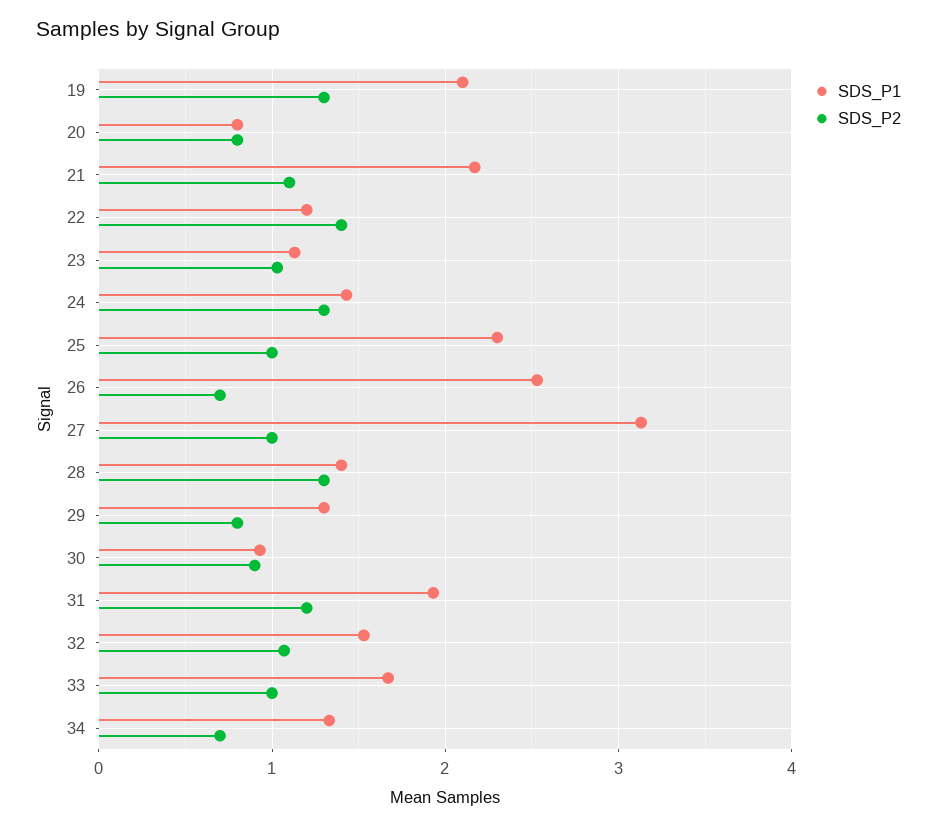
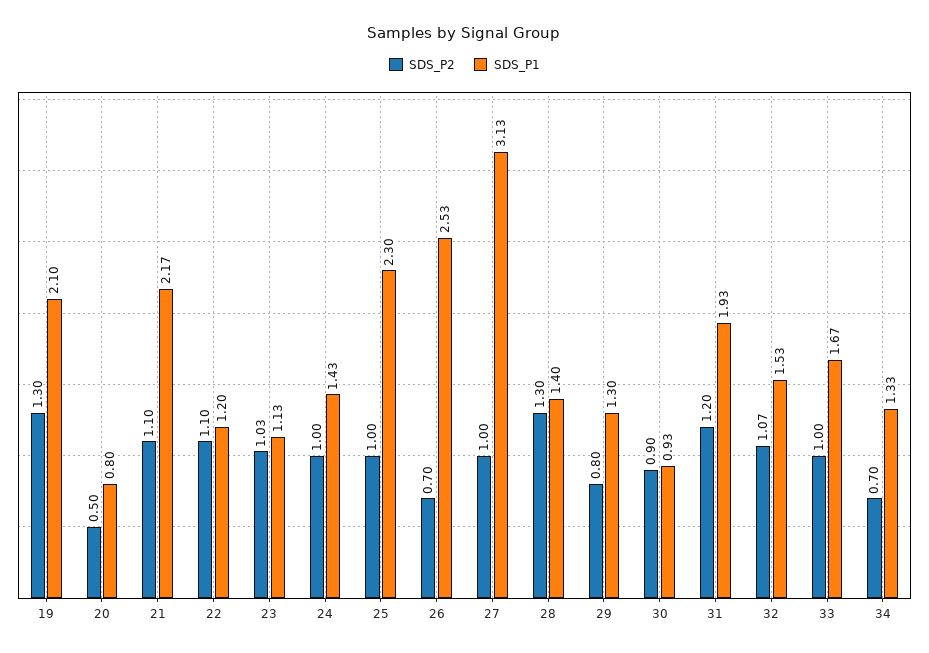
  {
    "SDS_P1": {
      "19": 2.1,
      "20": 0.8,
      "21": 2.17,
      "22": 1.2,
      "23": 1.13,
      "24": 1.43,
      "25": 2.3,
      "26": 2.53,
      "27": 3.13,
      "28": 1.4,
      "29": 1.3,
      "30": 0.93,
      "31": 1.93,
      "32": 1.53,
      "33": 1.67,
      "34": 1.33
    },
    "SDS_P2": {
      "19": 1.3,
-     "20": 0.8,
+     "20": 0.5,
      "21": 1.1,
-     "22": 1.4,
+     "22": 1.1,
      "23": 1.03,
-     "24": 1.3,
+     "24": 1,
      "25": 1,
      "26": 0.7,
      "27": 1,
      "28": 1.3,
      "29": 0.8,
      "30": 0.9,
      "31": 1.2,
      "32": 1.07,
      "33": 1,
      "34": 0.7
    }
  }

